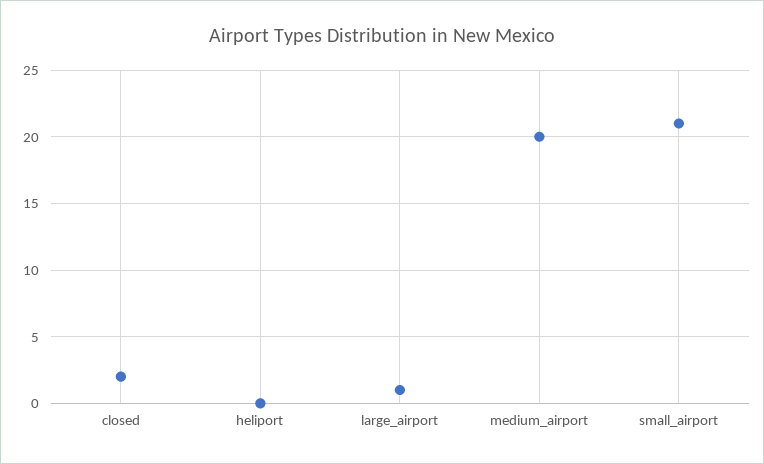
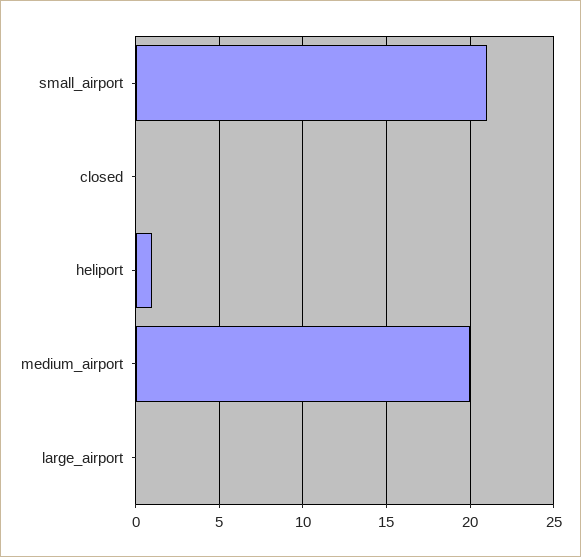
  {
-   "closed": 2,
+   "closed": 0,
-   "heliport": 0,
+   "heliport": 1,
-   "large_airport": 1,
+   "large_airport": 0,
    "medium_airport": 20,
    "small_airport": 21
  }

